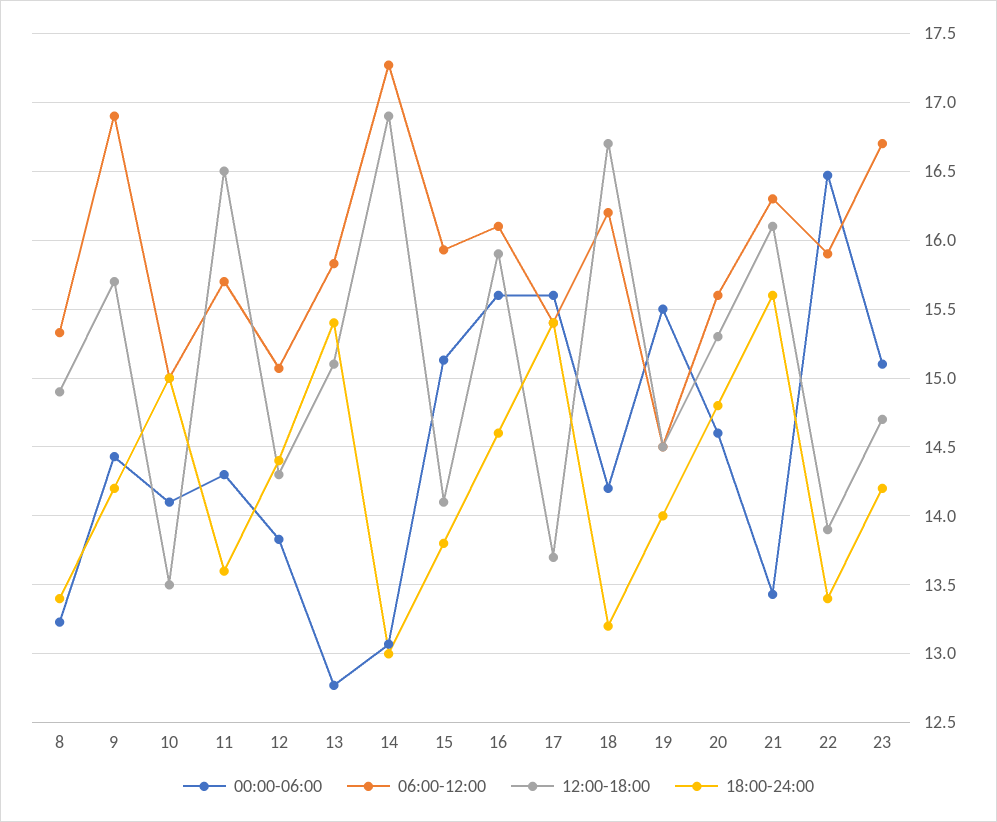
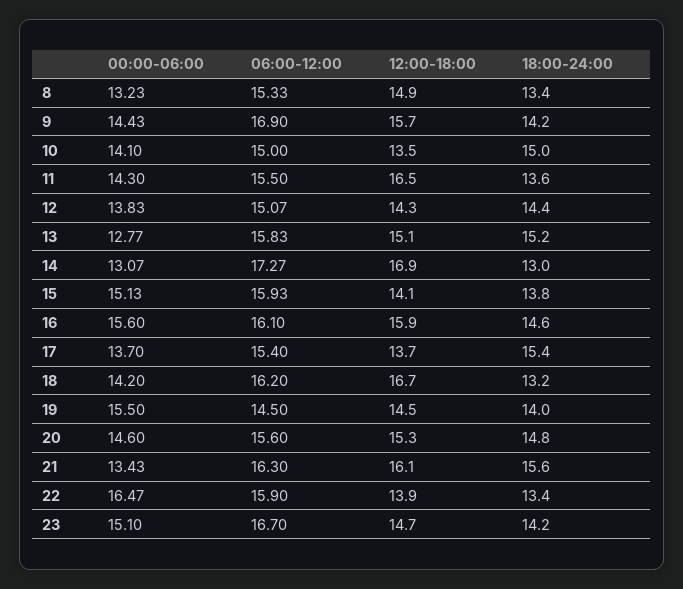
  {
    "00:00-06:00": {
      "8": 13.23,
      "9": 14.43,
      "10": 14.1,
      "11": 14.3,
      "12": 13.83,
      "13": 12.77,
      "14": 13.07,
      "15": 15.13,
      "16": 15.6,
-     "17": 15.6,
+     "17": 13.7,
      "18": 14.2,
      "19": 15.5,
      "20": 14.6,
      "21": 13.43,
      "22": 16.47,
      "23": 15.1
    },
    "06:00-12:00": {
      "8": 15.33,
      "9": 16.9,
      "10": 15,
-     "11": 15.7,
+     "11": 15.5,
      "12": 15.07,
      "13": 15.83,
      "14": 17.27,
      "15": 15.93,
      "16": 16.1,
      "17": 15.4,
      "18": 16.2,
      "19": 14.5,
      "20": 15.6,
      "21": 16.3,
      "22": 15.9,
      "23": 16.7
    },
    "12:00-18:00": {
      "8": 14.9,
      "9": 15.7,
      "10": 13.5,
      "11": 16.5,
      "12": 14.3,
      "13": 15.1,
      "14": 16.9,
      "15": 14.1,
      "16": 15.9,
      "17": 13.7,
      "18": 16.7,
      "19": 14.5,
      "20": 15.3,
      "21": 16.1,
      "22": 13.9,
      "23": 14.7
    },
    "18:00-24:00": {
      "8": 13.4,
      "9": 14.2,
      "10": 15,
      "11": 13.6,
      "12": 14.4,
-     "13": 15.4,
+     "13": 15.2,
      "14": 13,
      "15": 13.8,
      "16": 14.6,
      "17": 15.4,
      "18": 13.2,
      "19": 14,
      "20": 14.8,
      "21": 15.6,
      "22": 13.4,
      "23": 14.2
    }
  }

